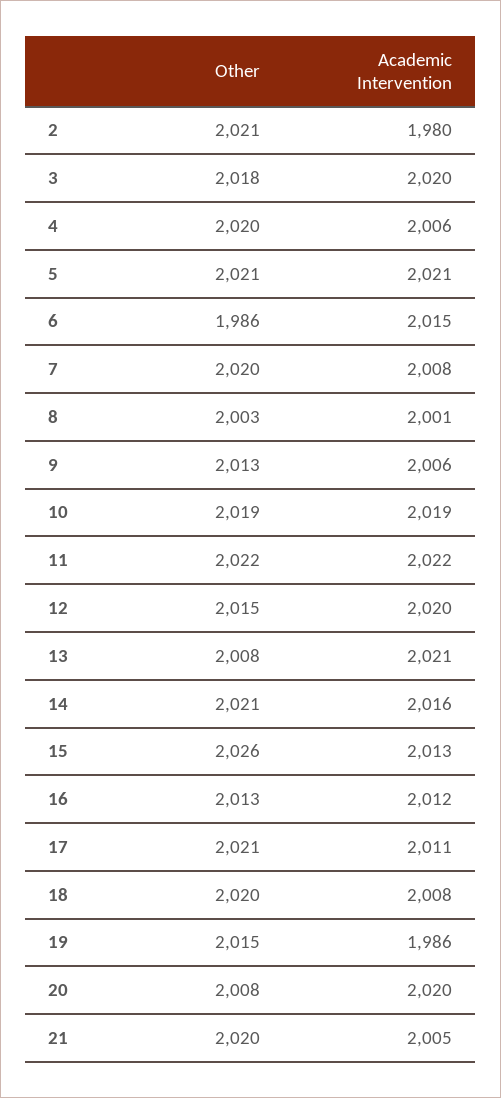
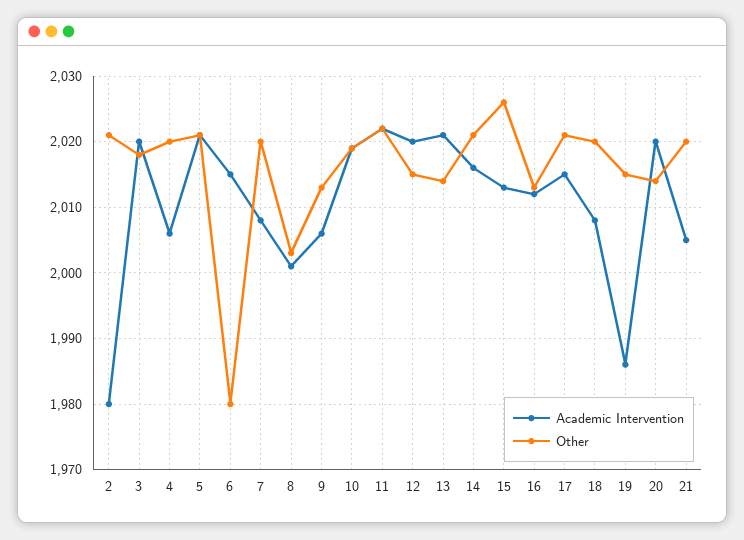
  {
    "Other": {
      "2": 2021,
      "3": 2018,
      "4": 2020,
      "5": 2021,
-     "6": 1986,
+     "6": 1980,
      "7": 2020,
      "8": 2003,
      "9": 2013,
      "10": 2019,
      "11": 2022,
      "12": 2015,
-     "13": 2008,
+     "13": 2014,
      "14": 2021,
      "15": 2026,
      "16": 2013,
      "17": 2021,
      "18": 2020,
      "19": 2015,
-     "20": 2008,
+     "20": 2014,
      "21": 2020
    },
    "Academic Intervention": {
      "2": 1980,
      "3": 2020,
      "4": 2006,
      "5": 2021,
      "6": 2015,
      "7": 2008,
      "8": 2001,
      "9": 2006,
      "10": 2019,
      "11": 2022,
      "12": 2020,
      "13": 2021,
      "14": 2016,
      "15": 2013,
      "16": 2012,
-     "17": 2011,
+     "17": 2015,
      "18": 2008,
      "19": 1986,
      "20": 2020,
      "21": 2005
    }
  }

